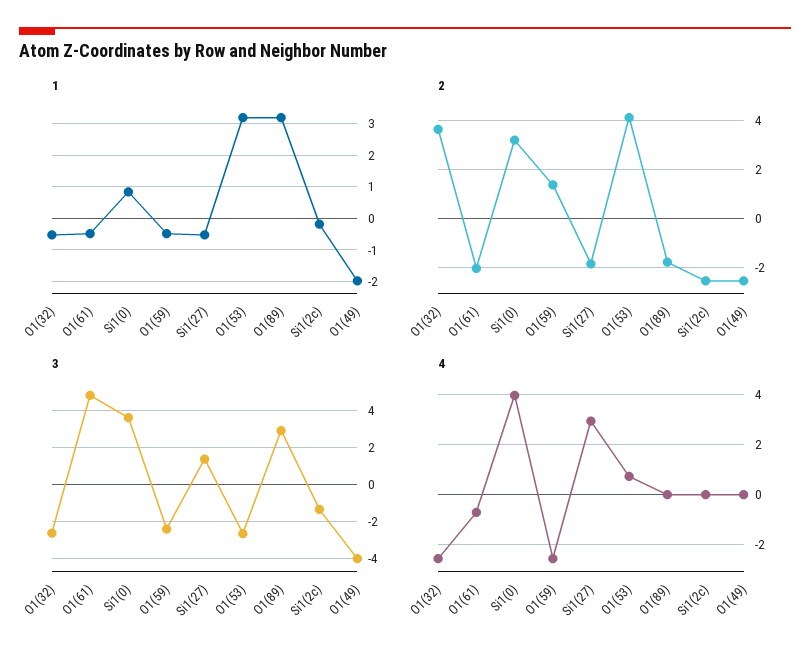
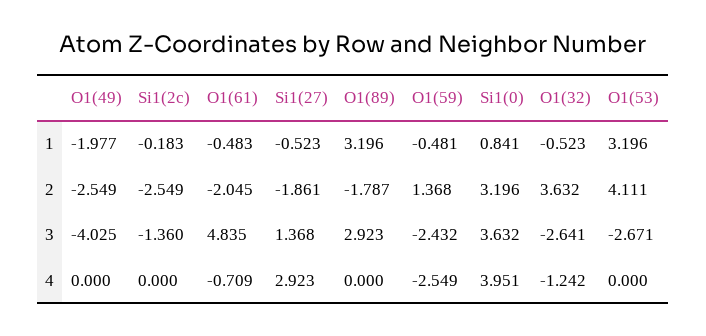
  {
    "1": {
      "O1(32)": -0.523,
      "O1(61)": -0.483,
      "Si1(0)": 0.841,
      "O1(59)": -0.481,
      "Si1(27)": -0.523,
      "O1(53)": 3.196,
      "O1(89)": 3.196,
      "Si1(2c)": -0.183,
      "O1(49)": -1.977
    },
    "2": {
      "O1(32)": 3.632,
      "O1(61)": -2.045,
      "Si1(0)": 3.196,
      "O1(59)": 1.368,
      "Si1(27)": -1.861,
      "O1(53)": 4.111,
      "O1(89)": -1.787,
      "Si1(2c)": -2.549,
      "O1(49)": -2.549
    },
    "3": {
      "O1(32)": -2.641,
      "O1(61)": 4.835,
      "Si1(0)": 3.632,
      "O1(59)": -2.432,
      "Si1(27)": 1.368,
      "O1(53)": -2.671,
      "O1(89)": 2.923,
      "Si1(2c)": -1.36,
      "O1(49)": -4.025
    },
    "4": {
-     "O1(32)": -2.5,
+     "O1(32)": -1.242,
      "O1(61)": -0.709,
      "Si1(0)": 3.951,
      "O1(59)": -2.549,
      "Si1(27)": 2.923,
-     "O1(53)": 0.75,
+     "O1(53)": 0,
      "O1(89)": 0,
      "Si1(2c)": 0,
      "O1(49)": 0
    }
  }

